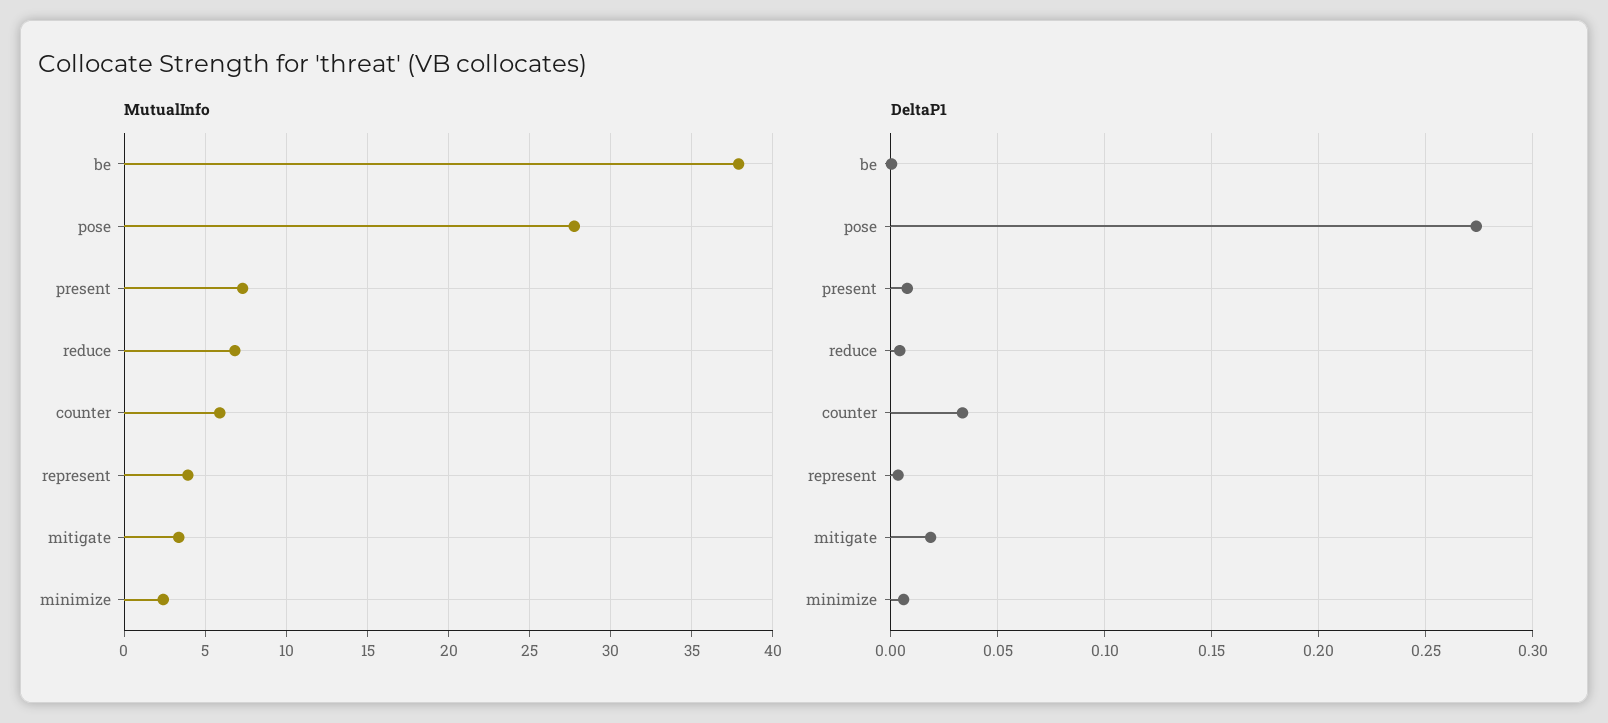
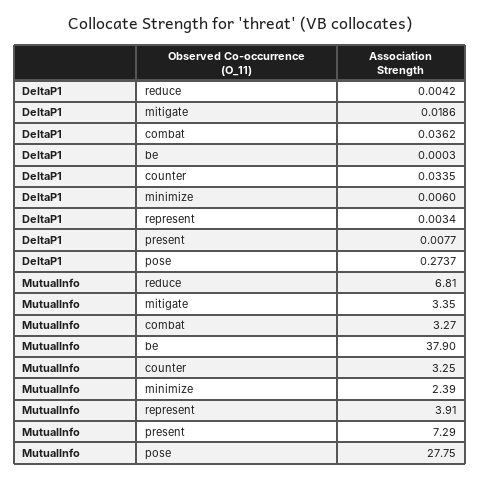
  {
    "MutualInfo": {
      "be": 37.9,
      "pose": 27.75,
      "present": 7.29,
      "reduce": 6.81,
-     "counter": 6,
+     "counter": 3.25,
      "represent": 3.91,
      "mitigate": 3.35,
-     "minimize": 2.39
+     "minimize": 2.39,
+     "combat": 3.27
    },
    "DeltaP1": {
      "be": 0.0003,
      "pose": 0.2737,
      "present": 0.0077,
      "reduce": 0.0042,
      "counter": 0.0335,
      "represent": 0.0034,
      "mitigate": 0.0186,
-     "minimize": 0.006
+     "minimize": 0.006,
+     "combat": 0.0362
    }
  }

